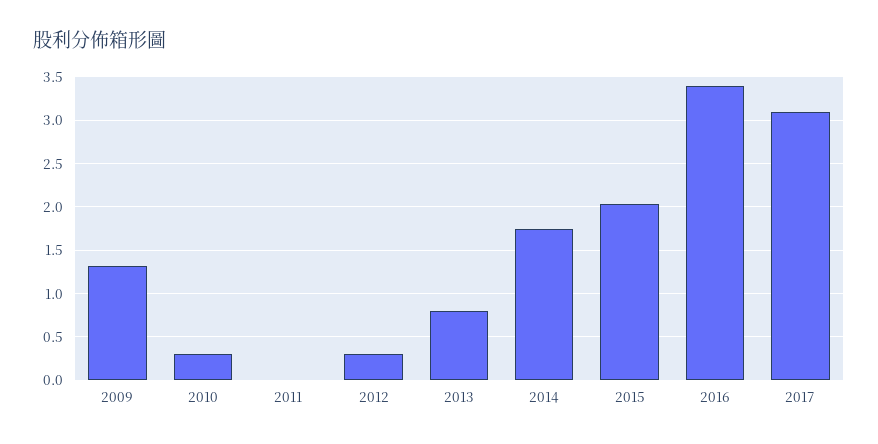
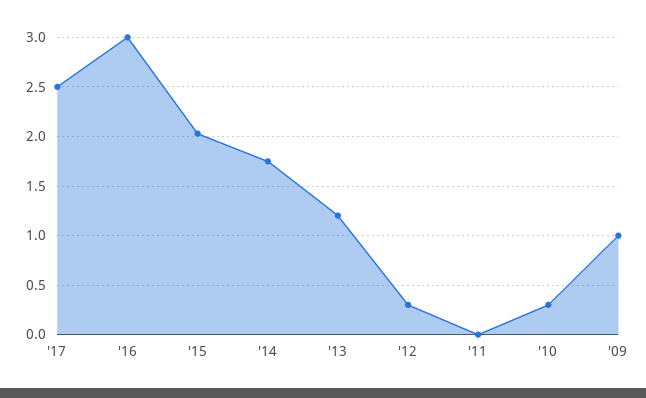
  {
-   "2009": 1.3,
+   "2009": 1,
    "2010": 0.3,
    "2011": 0,
    "2012": 0.3,
-   "2013": 0.8,
+   "2013": 1.2,
    "2014": 1.8,
    "2015": 2,
-   "2016": 3.4,
+   "2016": 3,
-   "2017": 3.1
+   "2017": 2.5
  }

